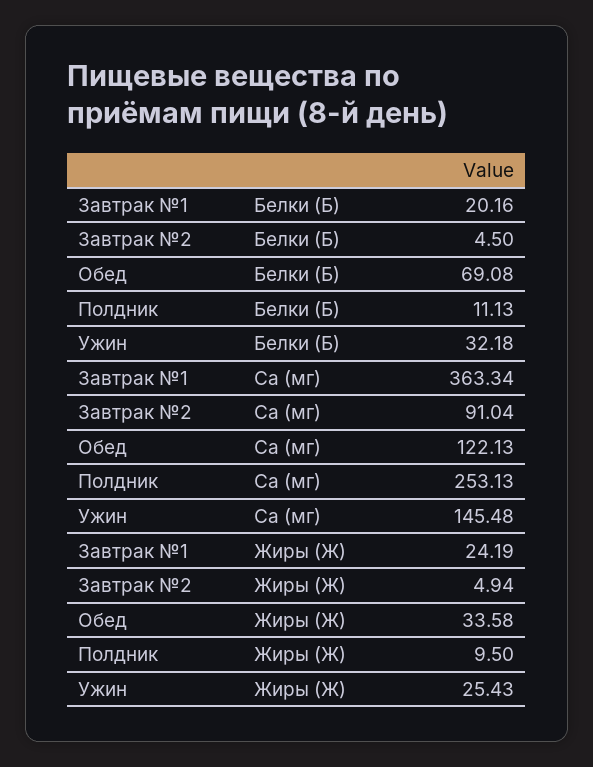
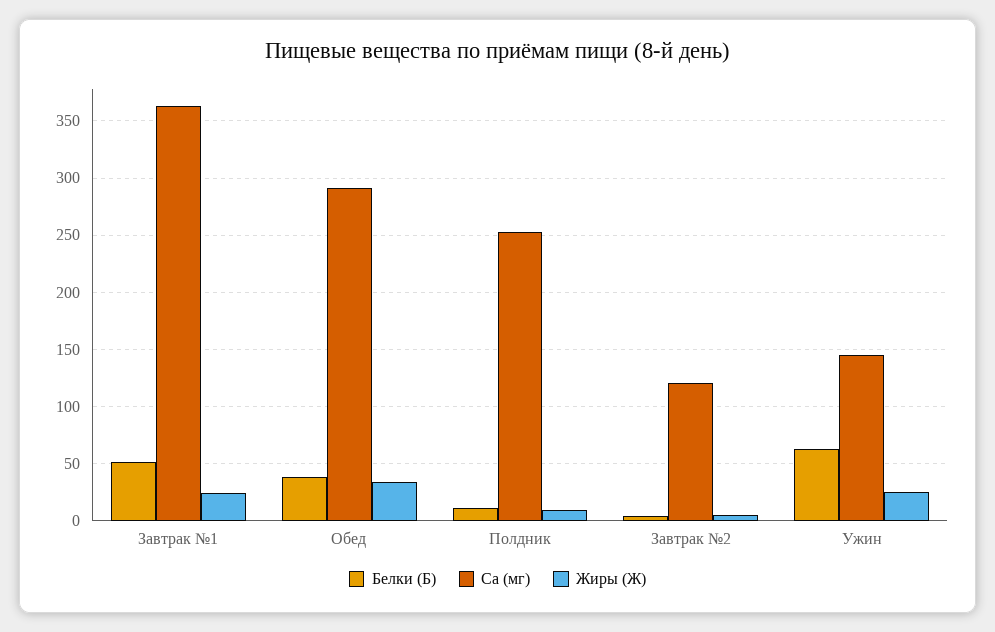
  {
    "Белки (Б)": {
-     "Завтрак №1": 20.16,
+     "Завтрак №1": 50,
      "Завтрак №2": 4.5,
-     "Обед": 69.08,
+     "Обед": 40,
      "Полдник": 11.13,
-     "Ужин": 32.18
+     "Ужин": 60
    },
    "Са (мг)": {
      "Завтрак №1": 363.34,
-     "Завтрак №2": 91.04,
+     "Завтрак №2": 120,
-     "Обед": 122.13,
+     "Обед": 290,
      "Полдник": 253.13,
      "Ужин": 145.48
    },
    "Жиры (Ж)": {
      "Завтрак №1": 24.19,
      "Завтрак №2": 4.94,
      "Обед": 33.58,
      "Полдник": 9.5,
      "Ужин": 25.43
    }
  }

